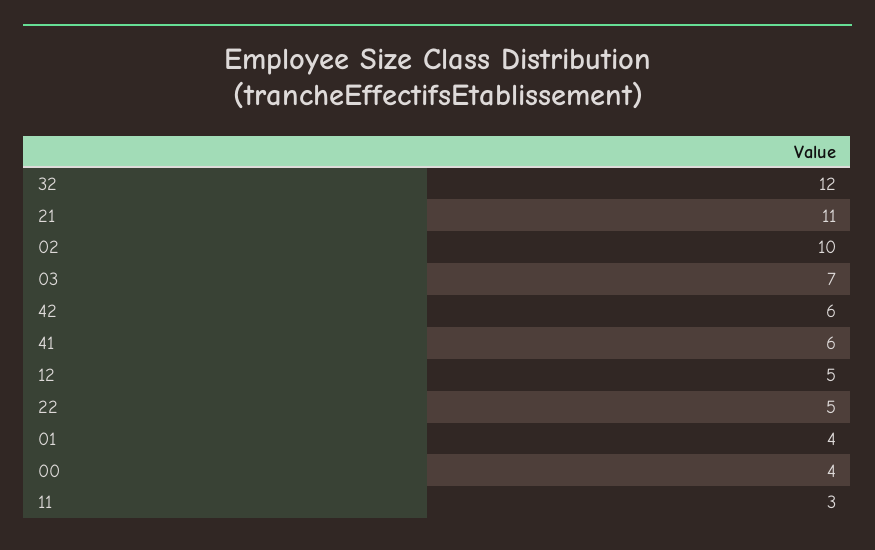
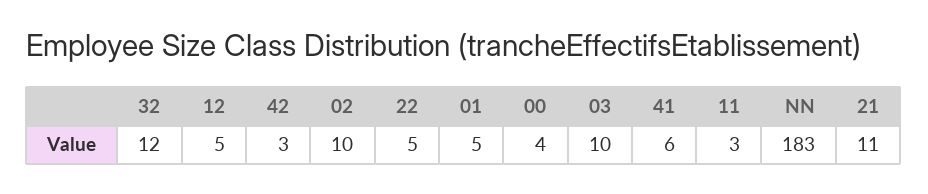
  {
    "32": 12,
    "21": 11,
    "02": 10,
-   "03": 7,
+   "03": 10,
-   "42": 6,
+   "42": 3,
    "41": 6,
    "12": 5,
    "22": 5,
-   "01": 4,
+   "01": 5,
    "00": 4,
-   "11": 3
+   "11": 3,
+   "NN": 183
  }

